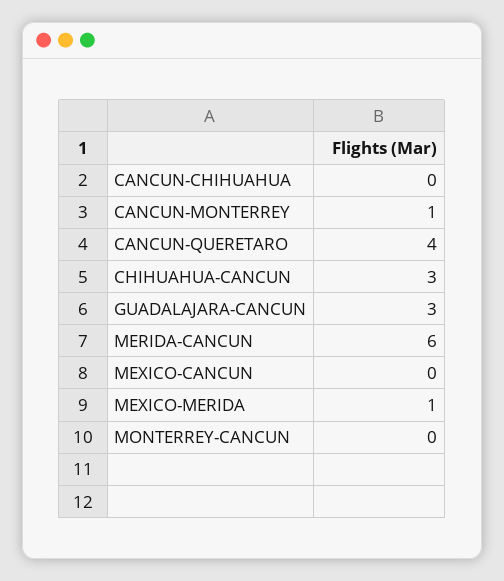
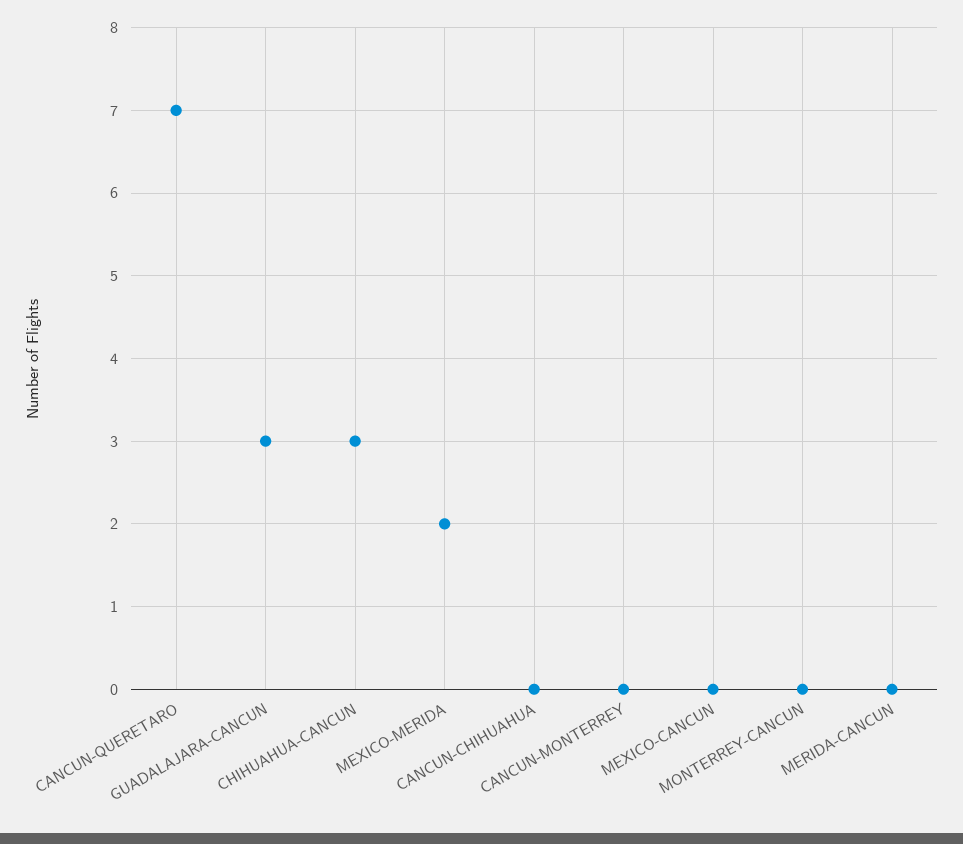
  {
    "CANCUN-CHIHUAHUA": 0,
-   "CANCUN-MONTERREY": 1,
+   "CANCUN-MONTERREY": 0,
-   "CANCUN-QUERETARO": 4,
+   "CANCUN-QUERETARO": 7,
    "CHIHUAHUA-CANCUN": 3,
    "GUADALAJARA-CANCUN": 3,
-   "MERIDA-CANCUN": 6,
+   "MERIDA-CANCUN": 0,
    "MEXICO-CANCUN": 0,
-   "MEXICO-MERIDA": 1,
+   "MEXICO-MERIDA": 2,
    "MONTERREY-CANCUN": 0
  }

